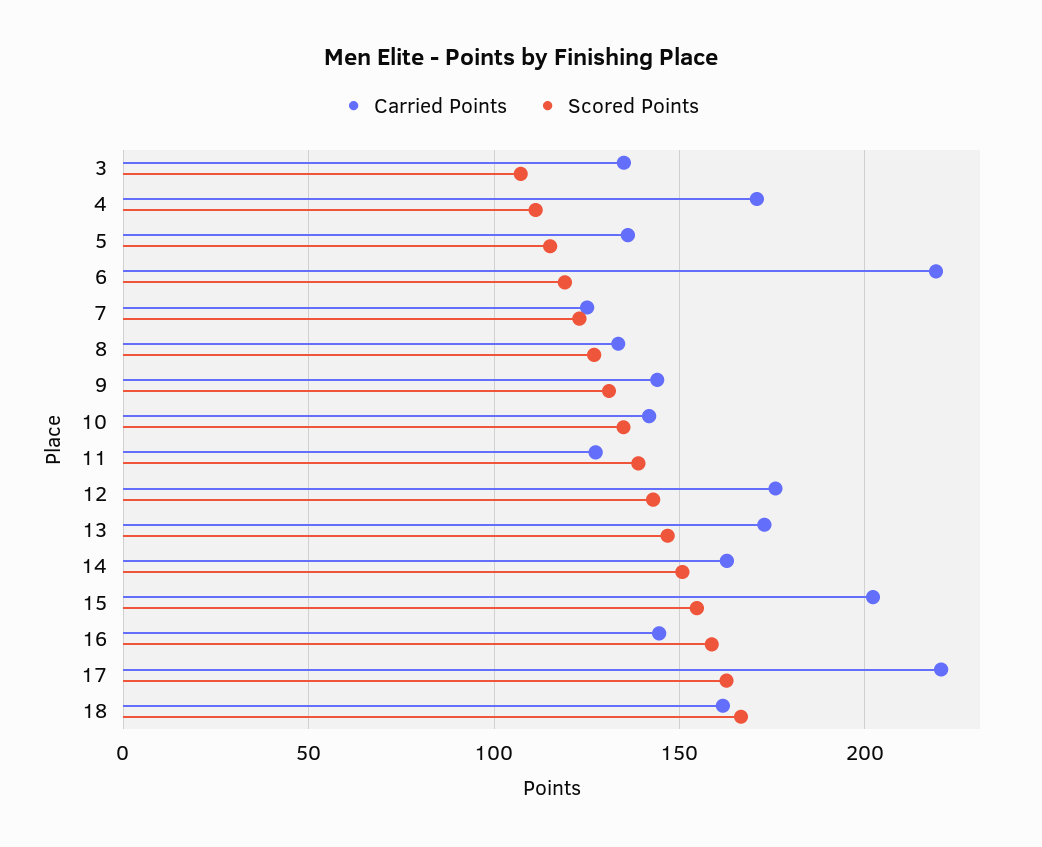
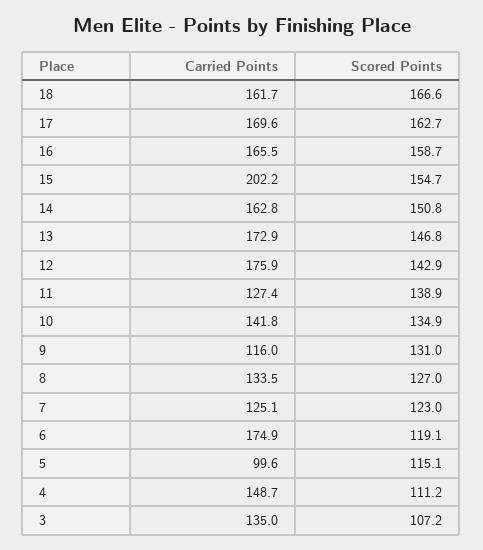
  {
    "Carried Points": {
      "3": 135,
-     "4": 170,
+     "4": 148.7,
-     "5": 135,
+     "5": 99.6,
-     "6": 220,
+     "6": 174.9,
      "7": 125.1,
      "8": 133.5,
-     "9": 145,
+     "9": 116,
      "10": 141.8,
      "11": 127.4,
      "12": 175.9,
      "13": 172.9,
      "14": 162.8,
      "15": 202.2,
-     "16": 145,
+     "16": 165.5,
-     "17": 220,
+     "17": 169.6,
      "18": 161.7
    },
    "Scored Points": {
      "3": 107.2,
      "4": 111.2,
      "5": 115.1,
      "6": 119.1,
      "7": 123,
      "8": 127,
      "9": 131,
      "10": 134.9,
      "11": 138.9,
      "12": 142.9,
      "13": 146.8,
      "14": 150.8,
      "15": 154.7,
      "16": 158.7,
      "17": 162.7,
      "18": 166.6
    }
  }

